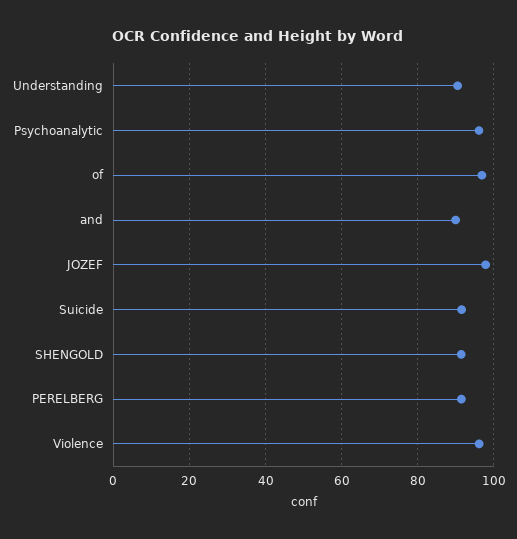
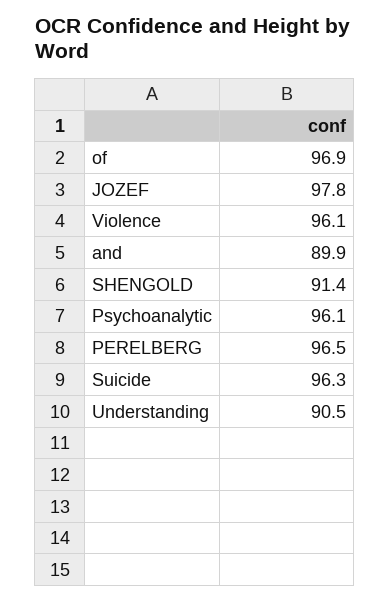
  {
    "Understanding": 90.5,
    "Psychoanalytic": 96.1,
    "of": 96.9,
    "and": 89.9,
    "JOZEF": 97.8,
-   "Suicide": 92,
+   "Suicide": 96.3,
    "SHENGOLD": 91.4,
-   "PERELBERG": 92,
+   "PERELBERG": 96.5,
    "Violence": 96.1
  }

